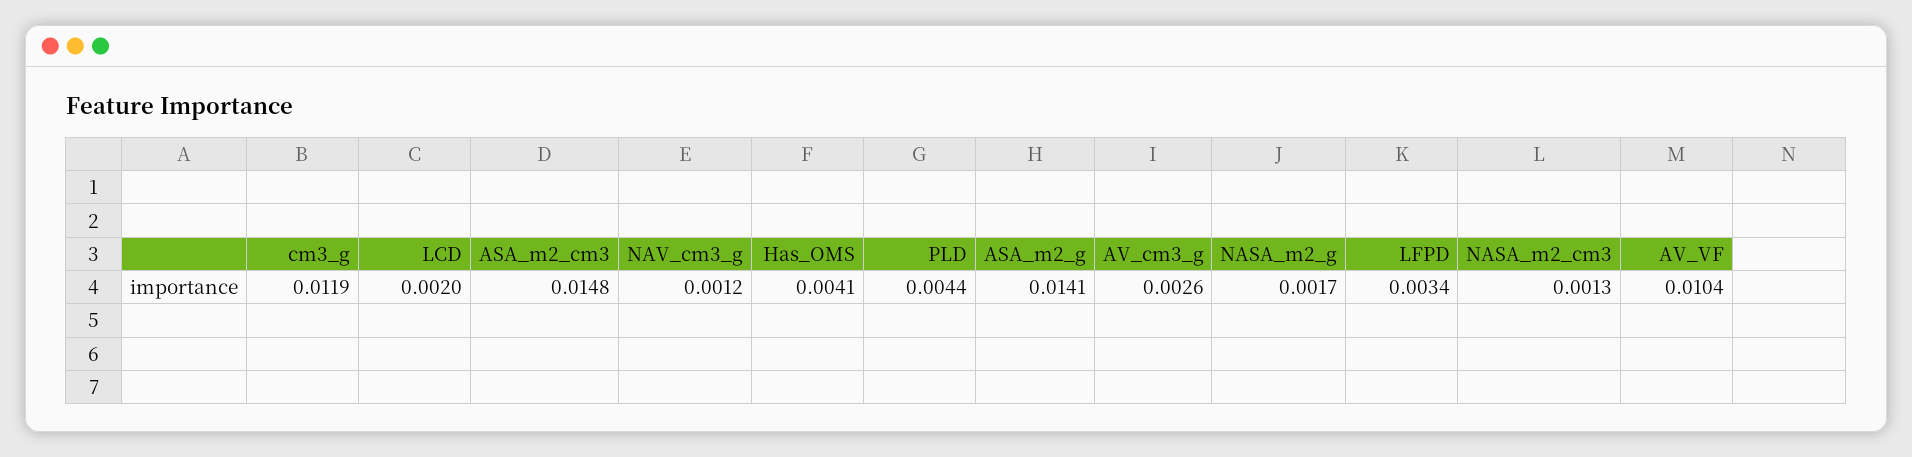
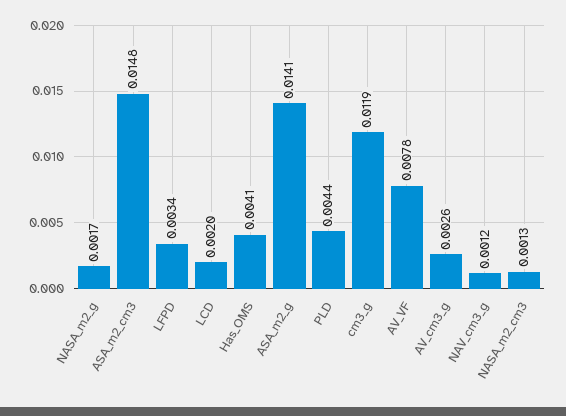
  {
    "cm3_g": 0.0119,
    "LCD": 0.002,
    "ASA_m2_cm3": 0.0148,
    "NAV_cm3_g": 0.0012,
    "Has_OMS": 0.0041,
    "PLD": 0.0044,
    "ASA_m2_g": 0.0141,
    "AV_cm3_g": 0.0026,
    "NASA_m2_g": 0.0017,
    "LFPD": 0.0034,
    "NASA_m2_cm3": 0.0013,
-   "AV_VF": 0.0104
+   "AV_VF": 0.0078
  }

